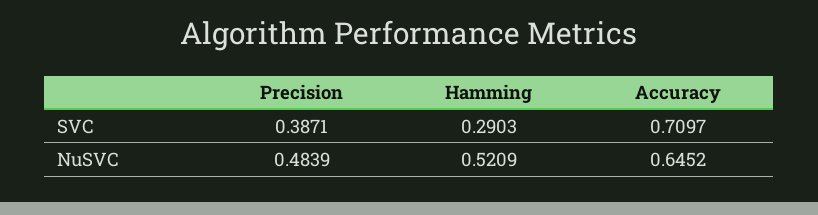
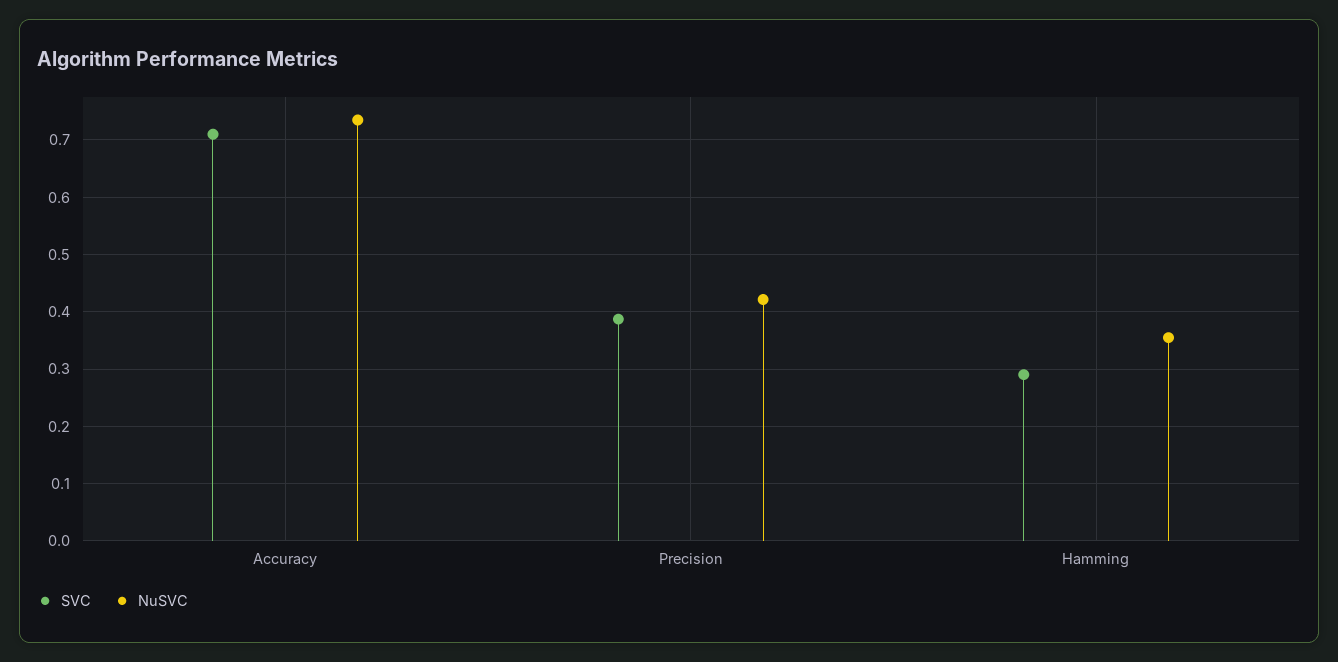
  {
    "SVC": {
      "Precision": 0.3871,
      "Hamming": 0.2903,
      "Accuracy": 0.7097
    },
    "NuSVC": {
-     "Precision": 0.4839,
+     "Precision": 0.42,
-     "Hamming": 0.5209,
+     "Hamming": 0.36,
-     "Accuracy": 0.6452
+     "Accuracy": 0.74
    }
  }

